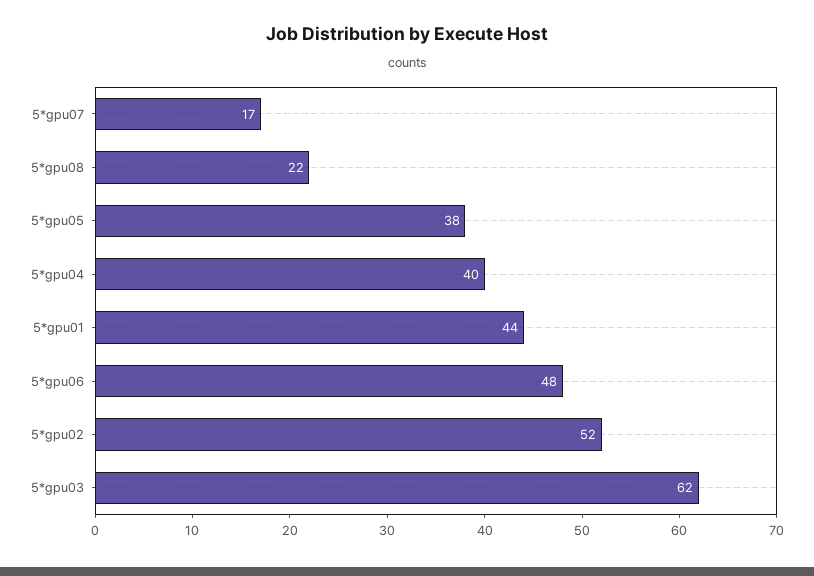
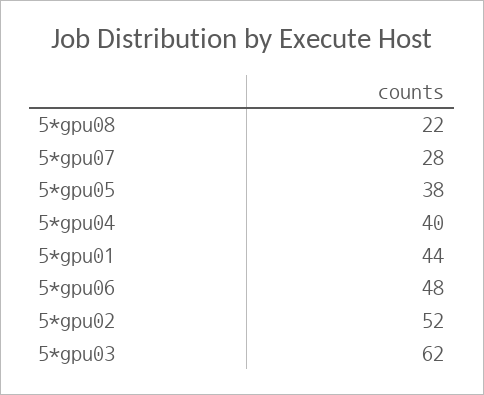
  {
-   "5*gpu07": 17,
+   "5*gpu07": 28,
    "5*gpu08": 22,
    "5*gpu05": 38,
    "5*gpu04": 40,
    "5*gpu01": 44,
    "5*gpu06": 48,
    "5*gpu02": 52,
    "5*gpu03": 62
  }

